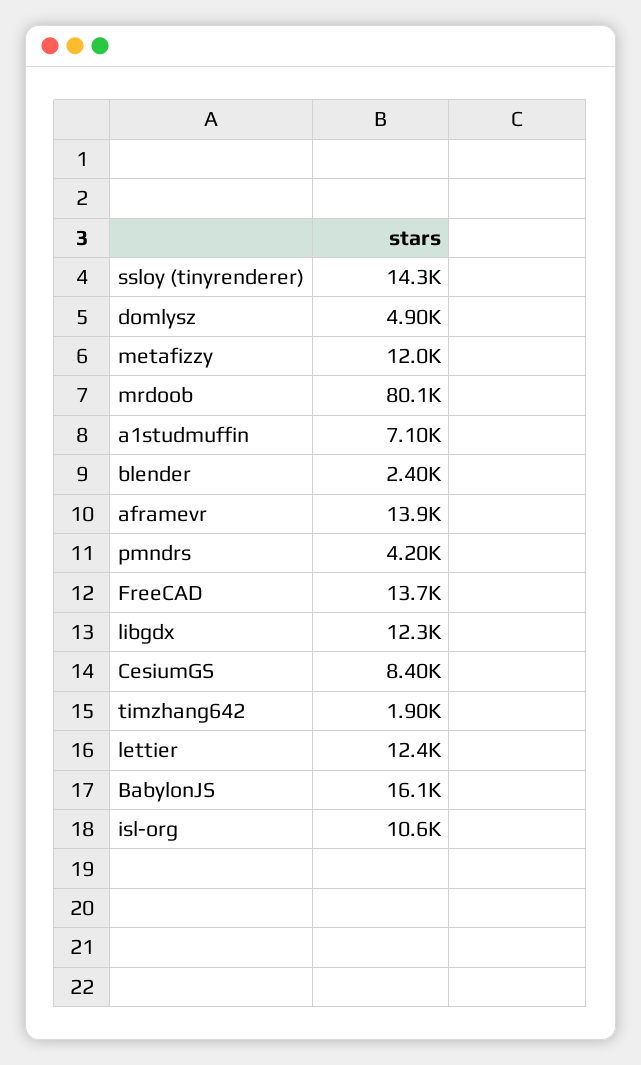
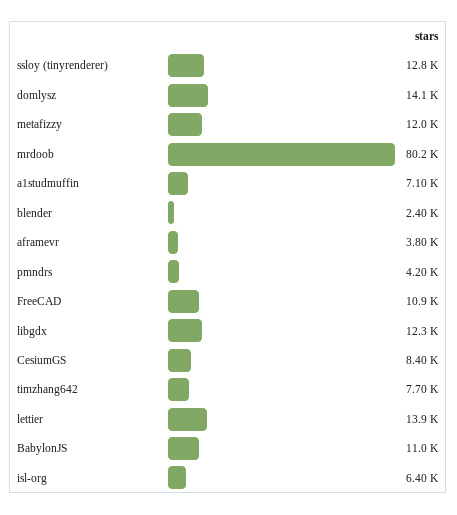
  {
-   "ssloy (tinyrenderer)": 14300,
+   "ssloy (tinyrenderer)": 12800,
-   "domlysz": 4900,
+   "domlysz": 14100,
    "metafizzy": 12000,
-   "mrdoob": 80100,
+   "mrdoob": 80200,
    "a1studmuffin": 7100,
    "blender": 2400,
-   "aframevr": 13900,
+   "aframevr": 3800,
    "pmndrs": 4200,
-   "FreeCAD": 13700,
+   "FreeCAD": 10900,
    "libgdx": 12300,
    "CesiumGS": 8400,
-   "timzhang642": 1900,
+   "timzhang642": 7700,
-   "lettier": 12400,
+   "lettier": 13900,
-   "BabylonJS": 16100,
+   "BabylonJS": 11000,
-   "isl-org": 10600
+   "isl-org": 6400
  }

